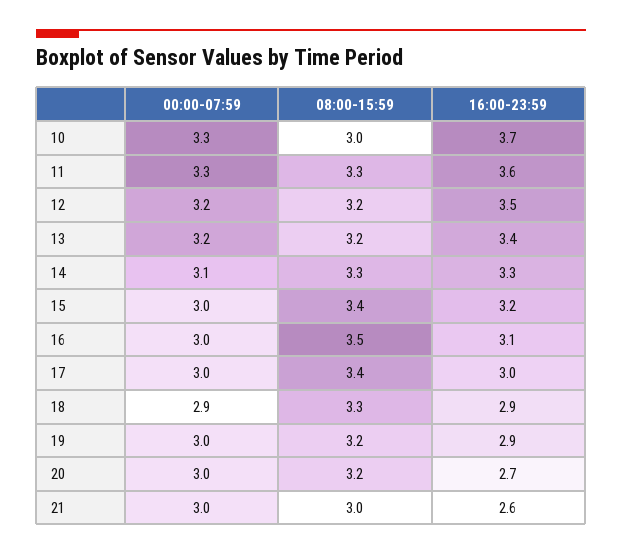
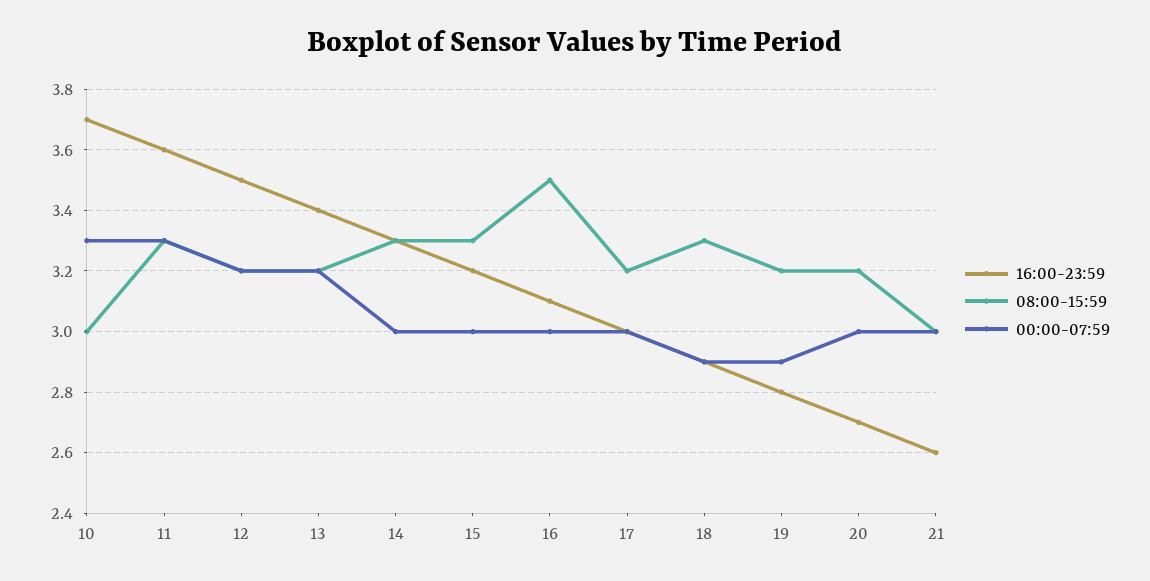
  {
    "00:00-07:59": {
      "10": 3.3,
      "11": 3.3,
      "12": 3.2,
      "13": 3.2,
-     "14": 3.1,
+     "14": 3,
      "15": 3,
      "16": 3,
      "17": 3,
      "18": 2.9,
-     "19": 3,
+     "19": 2.9,
      "20": 3,
      "21": 3
    },
    "08:00-15:59": {
      "10": 3,
      "11": 3.3,
      "12": 3.2,
      "13": 3.2,
      "14": 3.3,
-     "15": 3.4,
+     "15": 3.3,
      "16": 3.5,
-     "17": 3.4,
+     "17": 3.2,
      "18": 3.3,
      "19": 3.2,
      "20": 3.2,
      "21": 3
    },
    "16:00-23:59": {
      "10": 3.7,
      "11": 3.6,
      "12": 3.5,
      "13": 3.4,
      "14": 3.3,
      "15": 3.2,
      "16": 3.1,
      "17": 3,
      "18": 2.9,
-     "19": 2.9,
+     "19": 2.8,
      "20": 2.7,
      "21": 2.6
    }
  }

